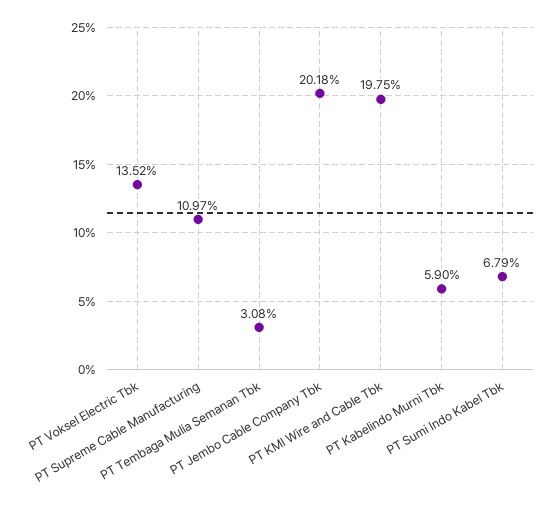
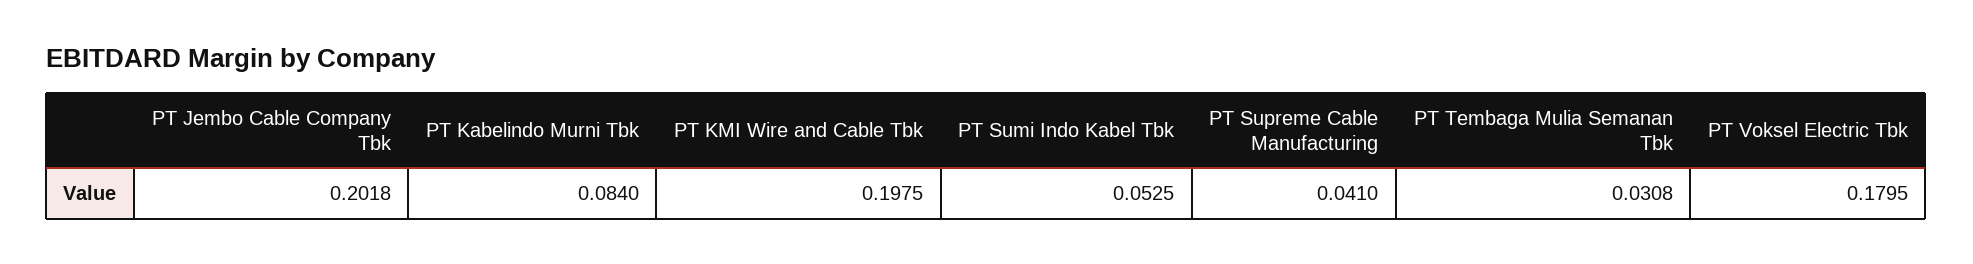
  {
-   "PT Voksel Electric Tbk": 0.1352,
+   "PT Voksel Electric Tbk": 0.1795,
-   "PT Supreme Cable Manufacturing": 0.1097,
+   "PT Supreme Cable Manufacturing": 0.041,
    "PT Tembaga Mulia Semanan Tbk": 0.0308,
    "PT Jembo Cable Company Tbk": 0.2018,
    "PT KMI Wire and Cable Tbk": 0.1975,
-   "PT Kabelindo Murni Tbk": 0.059,
+   "PT Kabelindo Murni Tbk": 0.084,
-   "PT Sumi Indo Kabel Tbk": 0.0679
+   "PT Sumi Indo Kabel Tbk": 0.0525
  }

